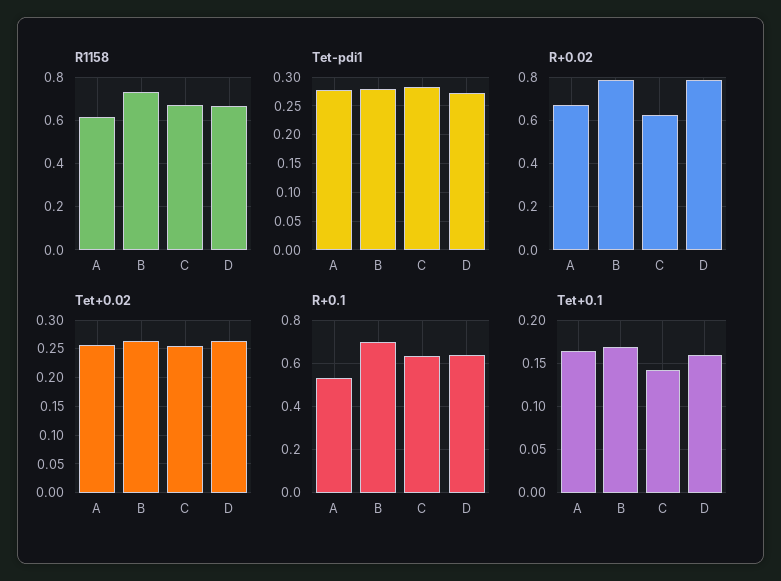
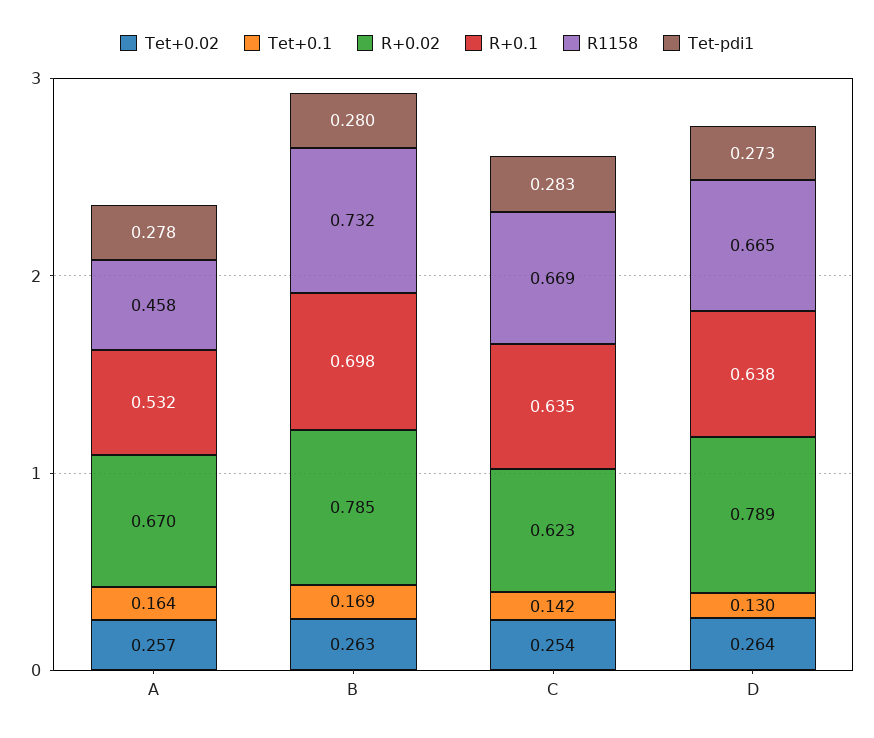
  {
    "R1158": {
-     "A": 0.6,
+     "A": 0.458,
      "B": 0.732,
      "C": 0.669,
      "D": 0.665
    },
    "Tet-pdi1": {
      "A": 0.278,
      "B": 0.28,
      "C": 0.283,
      "D": 0.273
    },
    "R+0.02": {
      "A": 0.67,
      "B": 0.785,
      "C": 0.623,
      "D": 0.789
    },
    "Tet+0.02": {
      "A": 0.257,
      "B": 0.263,
      "C": 0.254,
      "D": 0.264
    },
    "R+0.1": {
      "A": 0.532,
      "B": 0.698,
      "C": 0.635,
      "D": 0.638
    },
    "Tet+0.1": {
      "A": 0.164,
      "B": 0.169,
      "C": 0.142,
-     "D": 0.16
+     "D": 0.13
    }
  }

